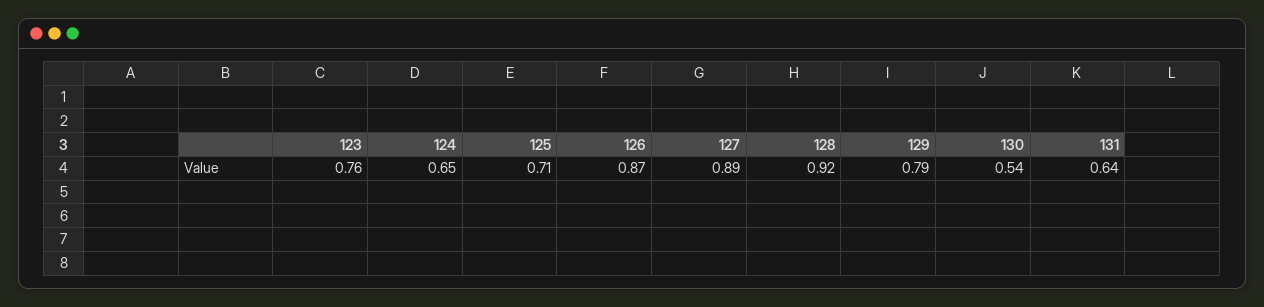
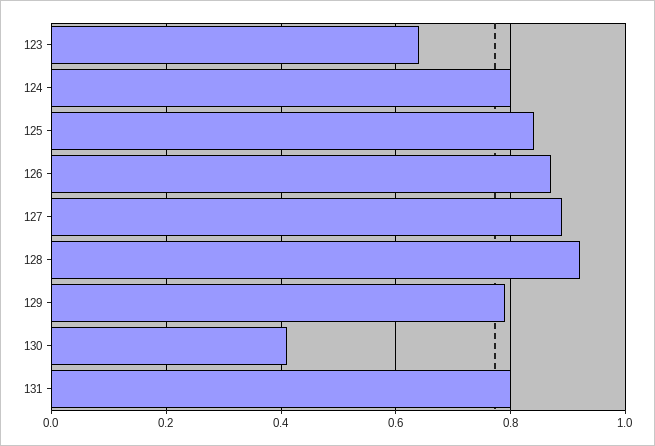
  {
-   "123": 0.76,
+   "123": 0.65,
-   "124": 0.65,
+   "124": 0.8,
-   "125": 0.71,
+   "125": 0.85,
    "126": 0.87,
    "127": 0.89,
    "128": 0.92,
    "129": 0.79,
-   "130": 0.54,
+   "130": 0.4,
-   "131": 0.64
+   "131": 0.8
  }

